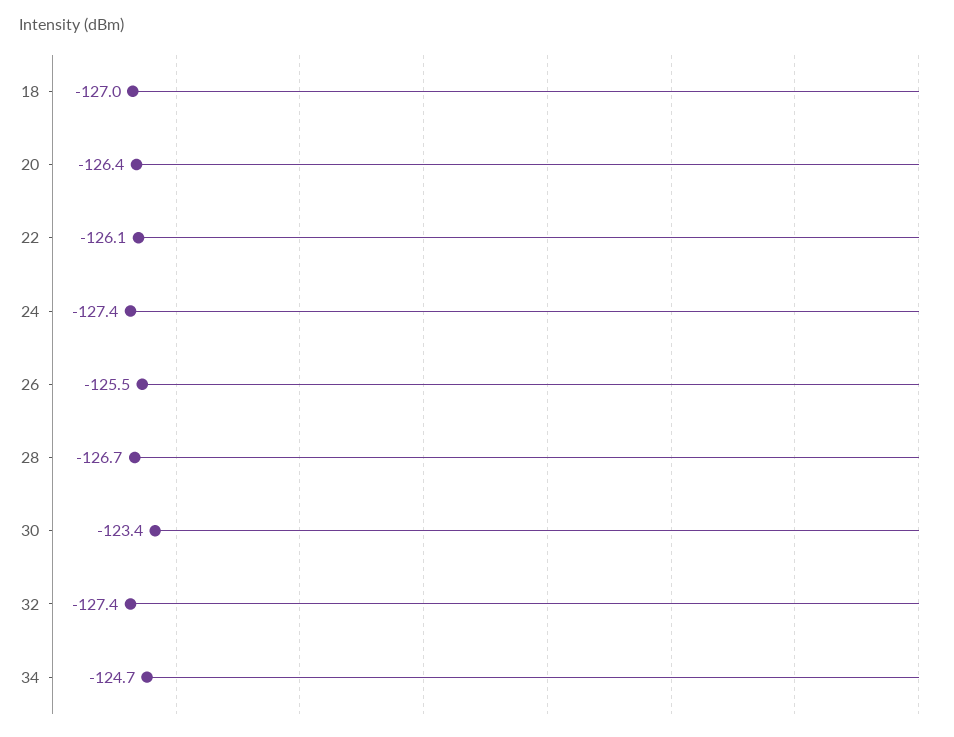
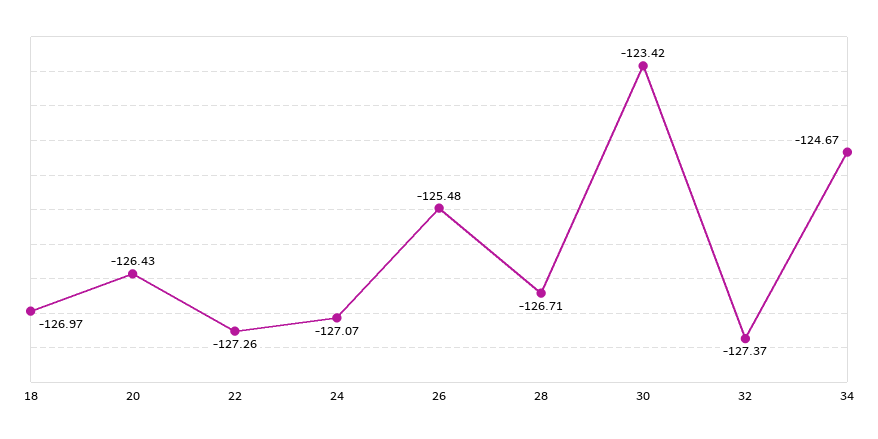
  {
    "18": -126.97,
    "20": -126.43,
-   "22": -126.1,
+   "22": -127.26,
-   "24": -127.4,
+   "24": -127.07,
    "26": -125.48,
    "28": -126.71,
    "30": -123.42,
    "32": -127.37,
    "34": -124.67
  }

